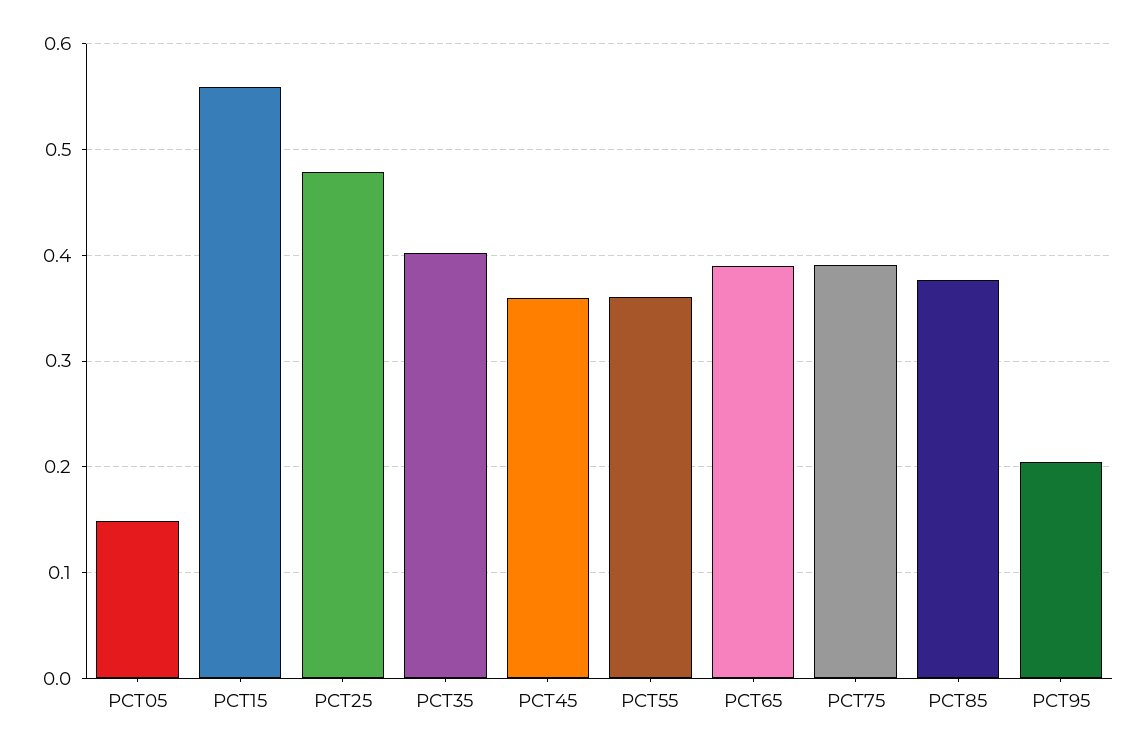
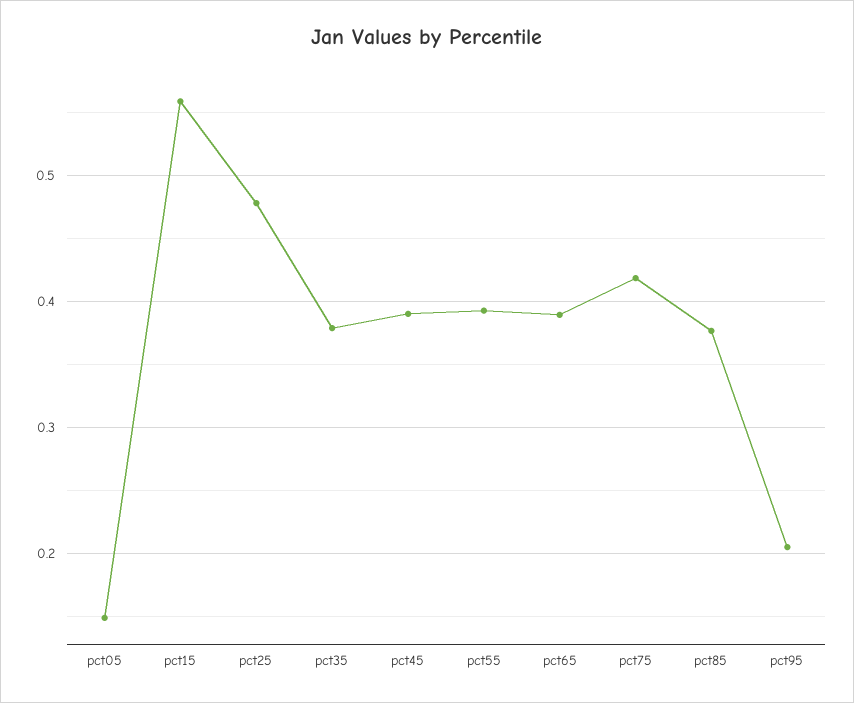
  {
    "PCT05": 0.15,
    "PCT15": 0.56,
    "PCT25": 0.48,
-   "PCT35": 0.4,
+   "PCT35": 0.38,
-   "PCT45": 0.36,
+   "PCT45": 0.39,
-   "PCT55": 0.36,
+   "PCT55": 0.39,
    "PCT65": 0.39,
-   "PCT75": 0.39,
+   "PCT75": 0.42,
    "PCT85": 0.38,
    "PCT95": 0.2
  }

